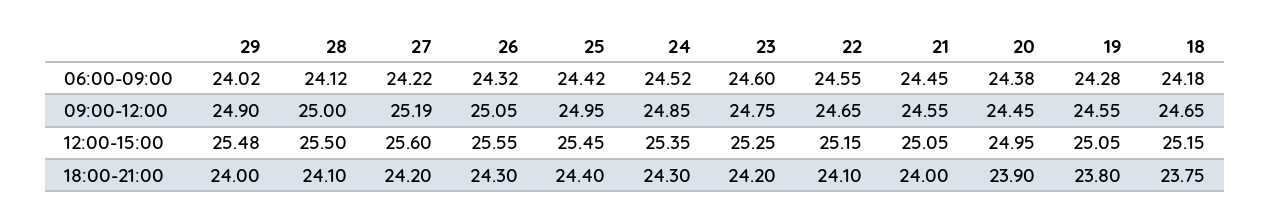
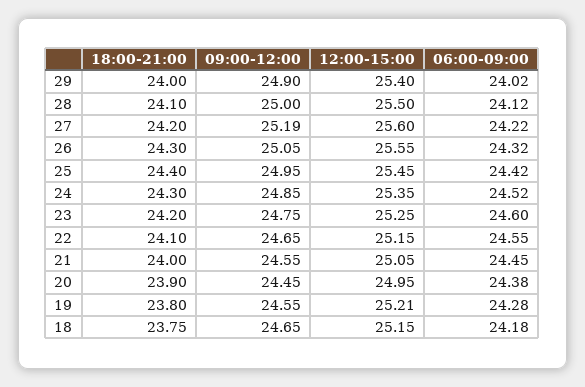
  {
    "29": {
      "06:00-09:00": 24.02,
      "09:00-12:00": 24.9,
-     "12:00-15:00": 25.48,
+     "12:00-15:00": 25.4,
      "18:00-21:00": 24
    },
    "28": {
      "06:00-09:00": 24.12,
      "09:00-12:00": 25,
      "12:00-15:00": 25.5,
      "18:00-21:00": 24.1
    },
    "27": {
      "06:00-09:00": 24.22,
      "09:00-12:00": 25.19,
      "12:00-15:00": 25.6,
      "18:00-21:00": 24.2
    },
    "26": {
      "06:00-09:00": 24.32,
      "09:00-12:00": 25.05,
      "12:00-15:00": 25.55,
      "18:00-21:00": 24.3
    },
    "25": {
      "06:00-09:00": 24.42,
      "09:00-12:00": 24.95,
      "12:00-15:00": 25.45,
      "18:00-21:00": 24.4
    },
    "24": {
      "06:00-09:00": 24.52,
      "09:00-12:00": 24.85,
      "12:00-15:00": 25.35,
      "18:00-21:00": 24.3
    },
    "23": {
      "06:00-09:00": 24.6,
      "09:00-12:00": 24.75,
      "12:00-15:00": 25.25,
      "18:00-21:00": 24.2
    },
    "22": {
      "06:00-09:00": 24.55,
      "09:00-12:00": 24.65,
      "12:00-15:00": 25.15,
      "18:00-21:00": 24.1
    },
    "21": {
      "06:00-09:00": 24.45,
      "09:00-12:00": 24.55,
      "12:00-15:00": 25.05,
      "18:00-21:00": 24
    },
    "20": {
      "06:00-09:00": 24.38,
      "09:00-12:00": 24.45,
      "12:00-15:00": 24.95,
      "18:00-21:00": 23.9
    },
    "19": {
      "06:00-09:00": 24.28,
      "09:00-12:00": 24.55,
-     "12:00-15:00": 25.05,
+     "12:00-15:00": 25.21,
      "18:00-21:00": 23.8
    },
    "18": {
      "06:00-09:00": 24.18,
      "09:00-12:00": 24.65,
      "12:00-15:00": 25.15,
      "18:00-21:00": 23.75
    }
  }

